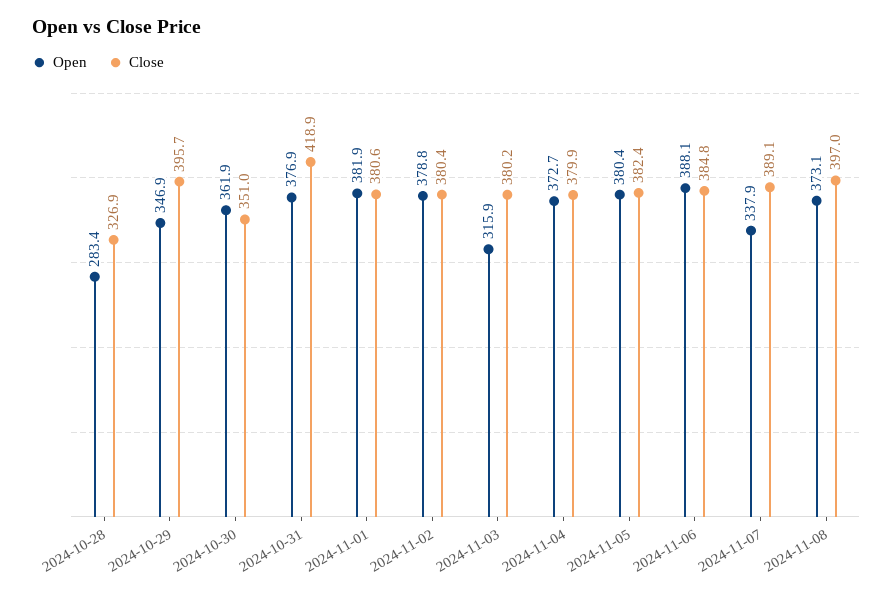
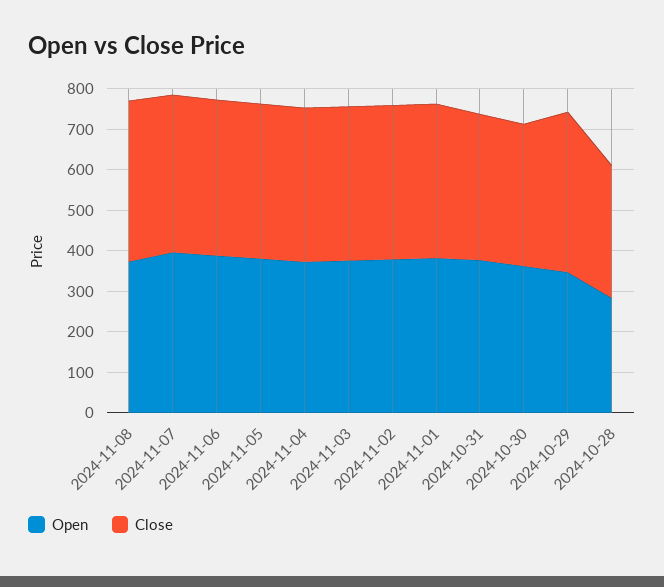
  {
    "Open": {
      "2024-10-28": 283.4,
      "2024-10-29": 346.9,
      "2024-10-30": 361.9,
      "2024-10-31": 376.9,
      "2024-11-01": 381.9,
      "2024-11-02": 378.8,
-     "2024-11-03": 315.9,
+     "2024-11-03": 380,
      "2024-11-04": 372.7,
      "2024-11-05": 380.4,
      "2024-11-06": 388.1,
-     "2024-11-07": 337.9,
+     "2024-11-07": 400,
      "2024-11-08": 373.1
    },
    "Close": {
      "2024-10-28": 326.9,
      "2024-10-29": 395.7,
      "2024-10-30": 351,
-     "2024-10-31": 418.9,
+     "2024-10-31": 360,
      "2024-11-01": 380.6,
      "2024-11-02": 380.4,
      "2024-11-03": 380.2,
      "2024-11-04": 379.9,
      "2024-11-05": 382.4,
      "2024-11-06": 384.8,
      "2024-11-07": 389.1,
      "2024-11-08": 397
    }
  }

